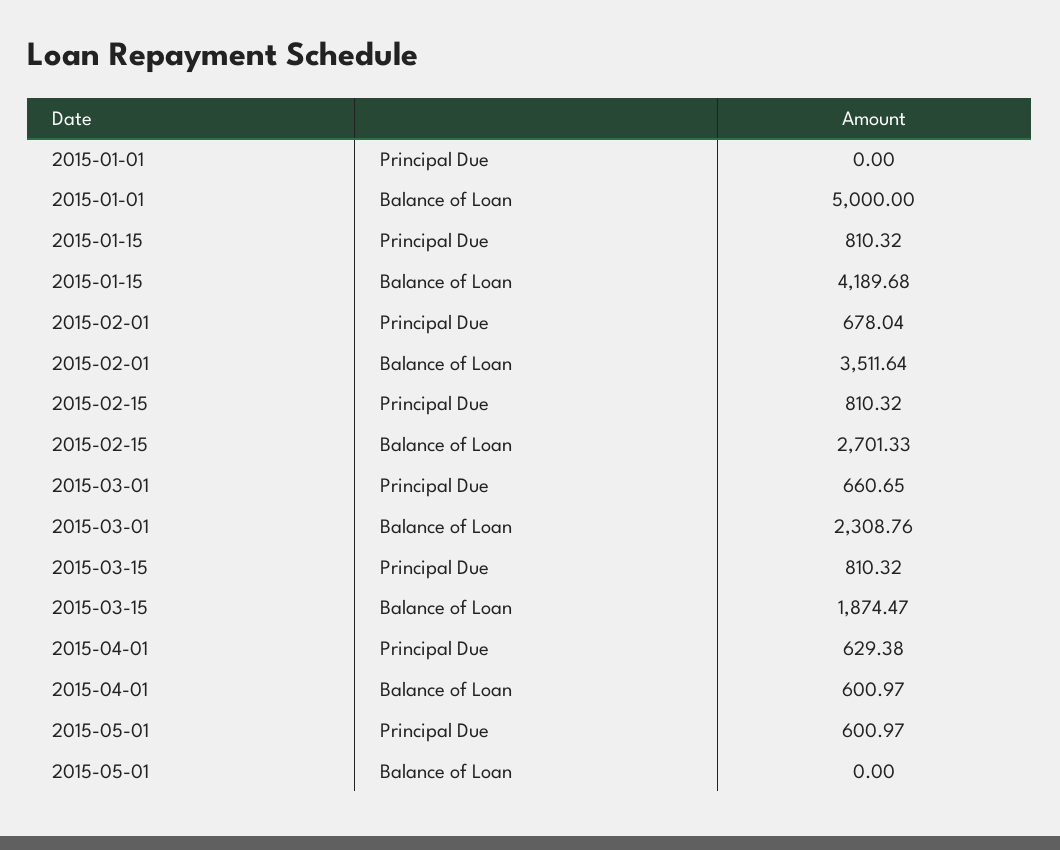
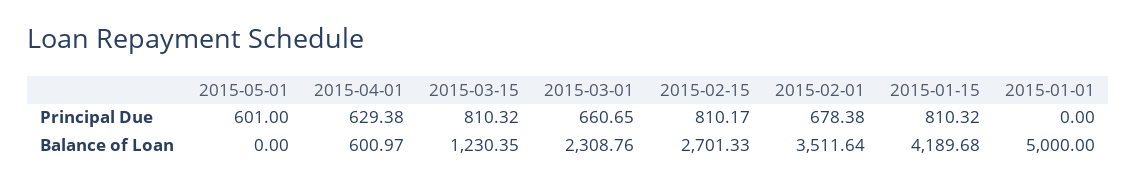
  {
    "2015-01-01": {
      "Principal Due": 0,
      "Balance of Loan": 5000
    },
    "2015-01-15": {
      "Principal Due": 810.32,
      "Balance of Loan": 4189.68
    },
    "2015-02-01": {
-     "Principal Due": 678.04,
+     "Principal Due": 678.38,
      "Balance of Loan": 3511.64
    },
    "2015-02-15": {
-     "Principal Due": 810.32,
+     "Principal Due": 810.17,
      "Balance of Loan": 2701.33
    },
    "2015-03-01": {
      "Principal Due": 660.65,
      "Balance of Loan": 2308.76
    },
    "2015-03-15": {
      "Principal Due": 810.32,
-     "Balance of Loan": 1874.47
+     "Balance of Loan": 1230.35
    },
    "2015-04-01": {
      "Principal Due": 629.38,
      "Balance of Loan": 600.97
    },
    "2015-05-01": {
-     "Principal Due": 600.97,
+     "Principal Due": 601,
      "Balance of Loan": 0
    }
  }

